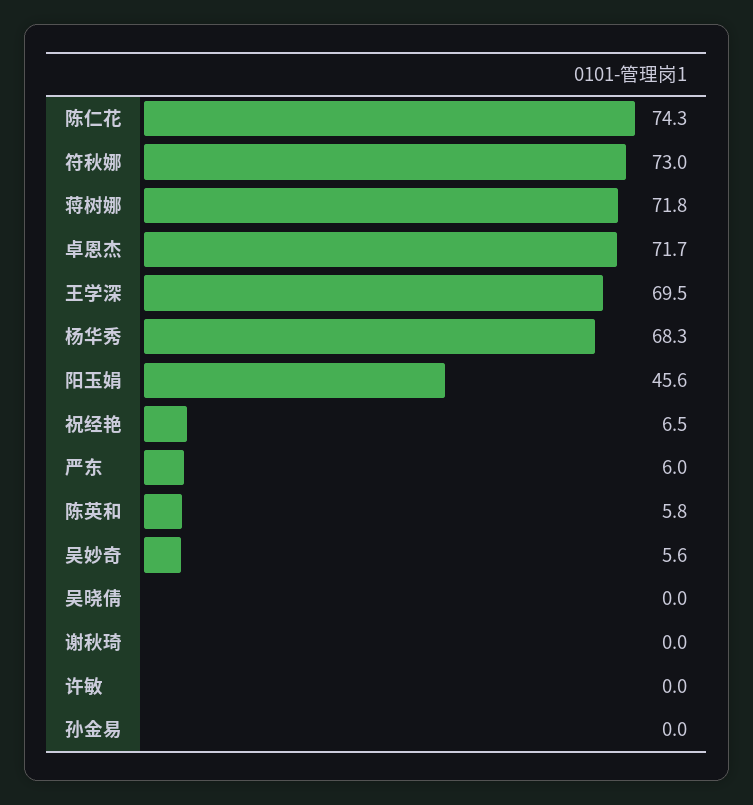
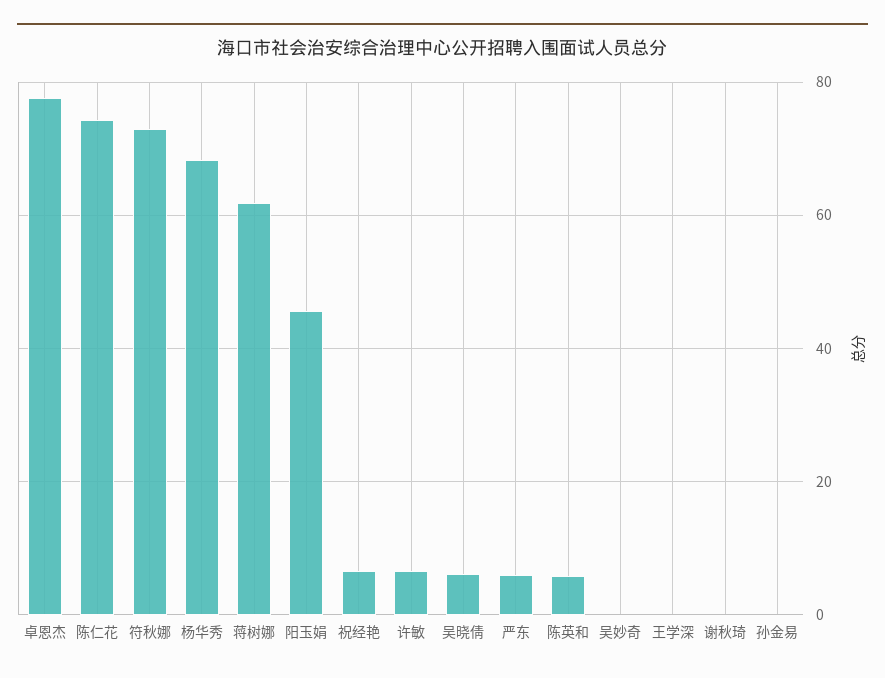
  {
    "陈仁花": 74.3,
    "符秋娜": 73,
-   "蒋树娜": 71.8,
+   "蒋树娜": 62,
-   "卓恩杰": 71.7,
+   "卓恩杰": 78,
-   "王学深": 69.5,
+   "王学深": 0,
    "杨华秀": 68.3,
    "阳玉娟": 45.6,
    "祝经艳": 6.5,
    "严东": 6,
    "陈英和": 5.8,
-   "吴妙奇": 5.6,
+   "吴妙奇": 0,
-   "吴晓倩": 0,
+   "吴晓倩": 6,
    "谢秋琦": 0,
-   "许敏": 0,
+   "许敏": 6,
    "孙金易": 0
  }

